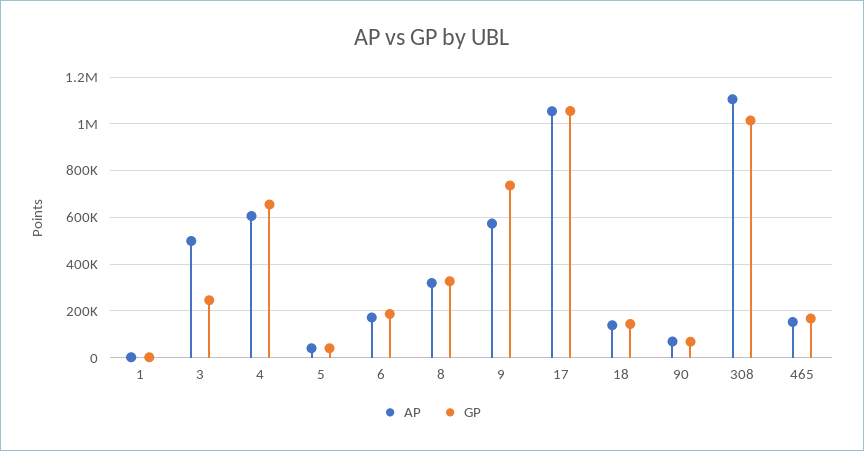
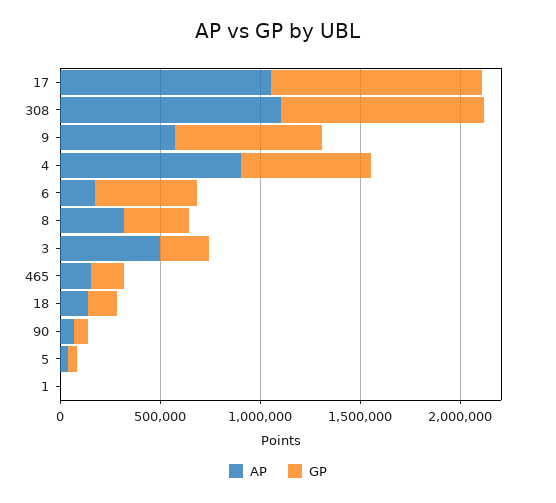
  {
    "AP": {
      "1": 0,
      "3": 500000,
-     "4": 600000,
+     "4": 900000,
      "5": 50000,
      "6": 150000,
      "8": 300000,
      "9": 550000,
      "17": 1050000,
      "18": 150000,
      "90": 50000,
      "308": 1100000,
      "465": 150000
    },
    "GP": {
      "1": 0,
      "3": 250000,
      "4": 650000,
      "5": 50000,
-     "6": 200000,
+     "6": 500000,
      "8": 350000,
      "9": 750000,
      "17": 1050000,
      "18": 150000,
      "90": 50000,
      "308": 1000000,
      "465": 150000
    }
  }

